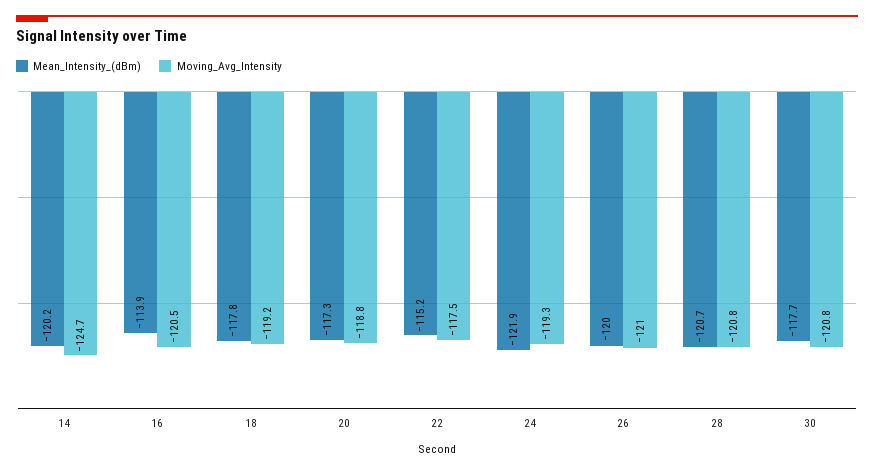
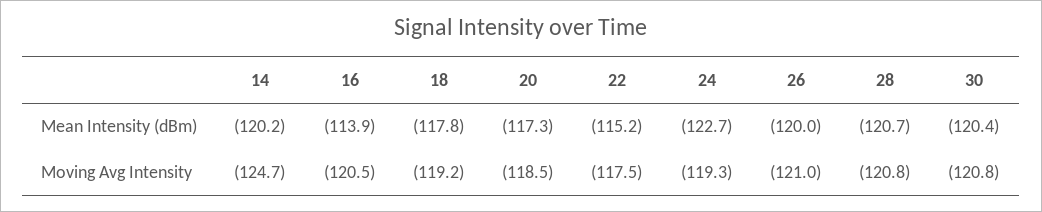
  {
    "Mean_Intensity_(dBm)": {
      "14": -120.2,
      "16": -113.9,
      "18": -117.8,
      "20": -117.3,
      "22": -115.2,
-     "24": -121.9,
+     "24": -122.7,
      "26": -120,
      "28": -120.7,
-     "30": -117.7
+     "30": -120.4
    },
    "Moving_Avg_Intensity": {
      "14": -124.7,
      "16": -120.5,
      "18": -119.2,
-     "20": -118.8,
+     "20": -118.5,
      "22": -117.5,
      "24": -119.3,
      "26": -121,
      "28": -120.8,
      "30": -120.8
    }
  }

